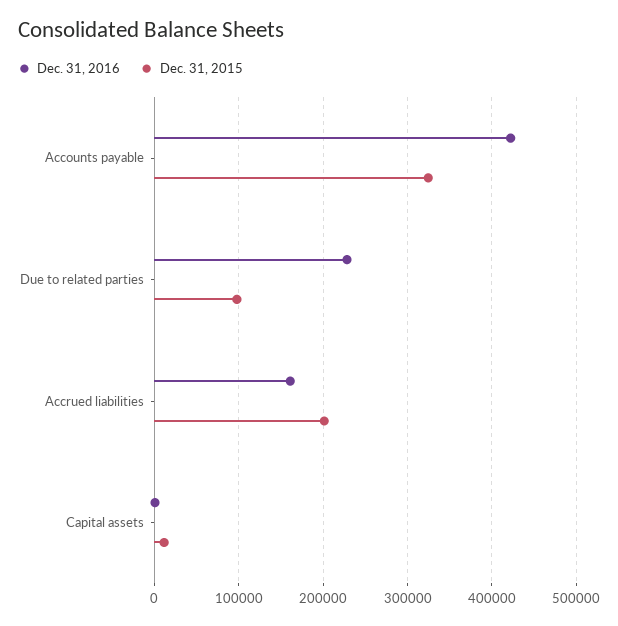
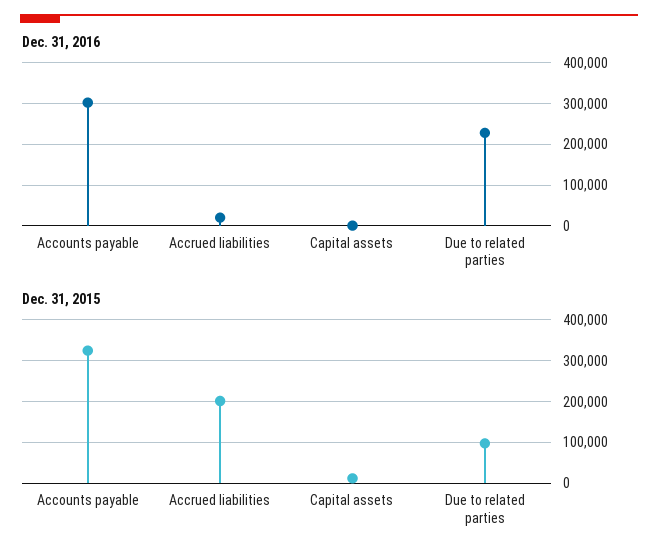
  {
    "Dec. 31, 2016": {
-     "Accounts payable": 420000,
+     "Accounts payable": 300000,
      "Due to related parties": 230000,
-     "Accrued liabilities": 160000,
+     "Accrued liabilities": 20000,
      "Capital assets": 0
    },
    "Dec. 31, 2015": {
      "Accounts payable": 320000,
      "Due to related parties": 100000,
      "Accrued liabilities": 200000,
      "Capital assets": 10000
    }
  }

